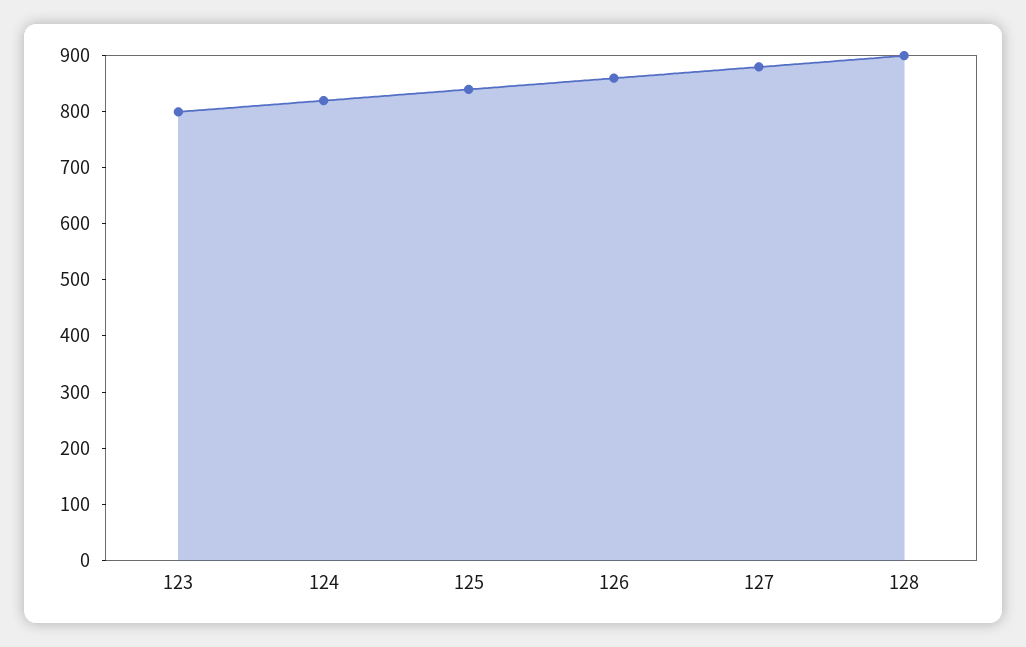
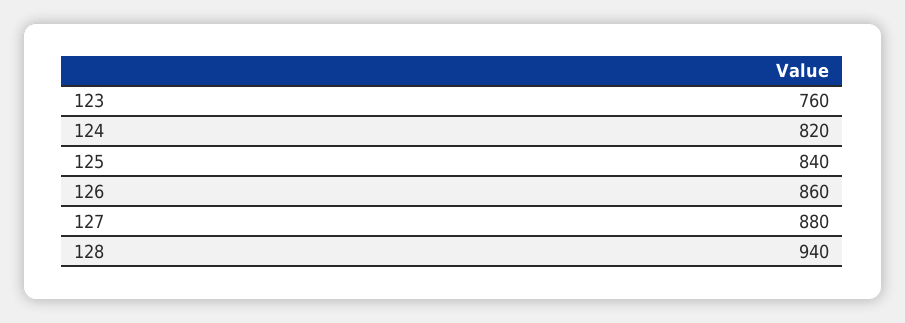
  {
-   "123": 800,
+   "123": 760,
    "124": 820,
    "125": 840,
    "126": 860,
    "127": 880,
-   "128": 900
+   "128": 940
  }

